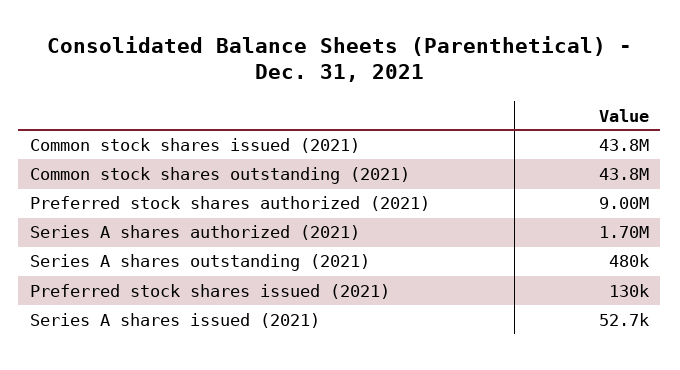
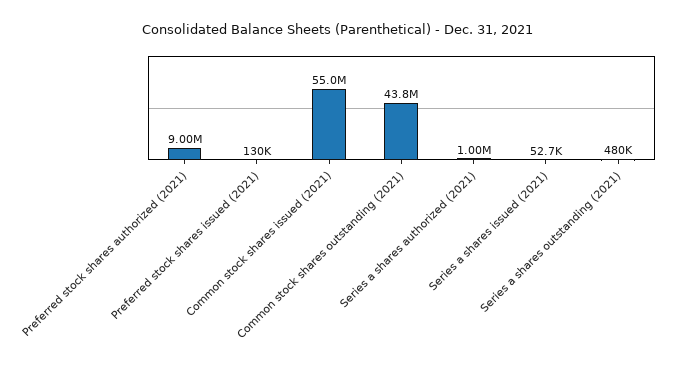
  {
-   "Common stock shares issued (2021)": 43800000,
+   "Common stock shares issued (2021)": 55000000,
    "Common stock shares outstanding (2021)": 43800000,
    "Preferred stock shares authorized (2021)": 9000000,
-   "Series A shares authorized (2021)": 1700000,
+   "Series A shares authorized (2021)": 1000000,
    "Series A shares outstanding (2021)": 480000,
    "Preferred stock shares issued (2021)": 130000,
    "Series A shares issued (2021)": 52700
  }

